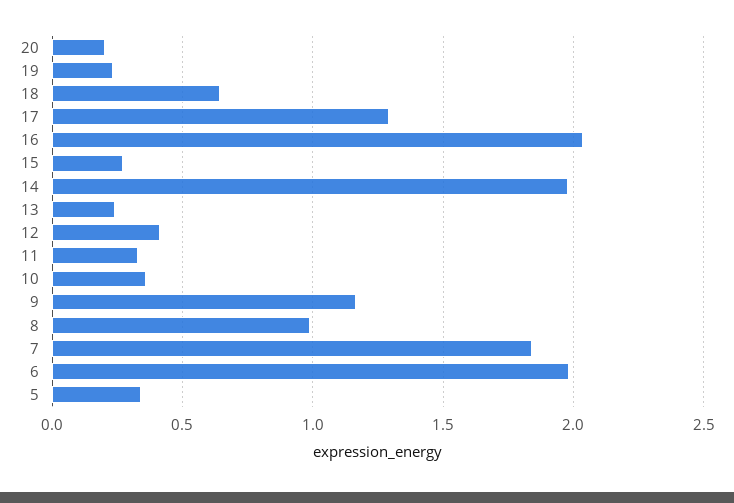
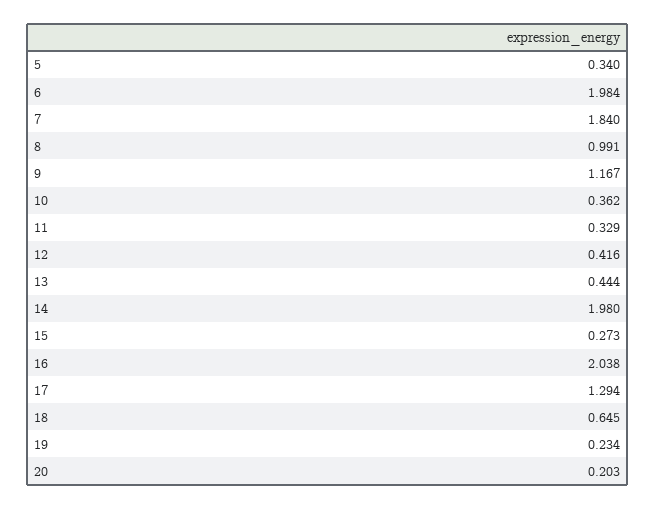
  {
    "20": 0.203,
    "19": 0.234,
    "18": 0.645,
    "17": 1.294,
    "16": 2.038,
    "15": 0.273,
    "14": 1.98,
-   "13": 0.25,
+   "13": 0.444,
    "12": 0.416,
    "11": 0.329,
    "10": 0.362,
    "9": 1.167,
    "8": 0.991,
    "7": 1.84,
    "6": 1.984,
    "5": 0.34
  }

